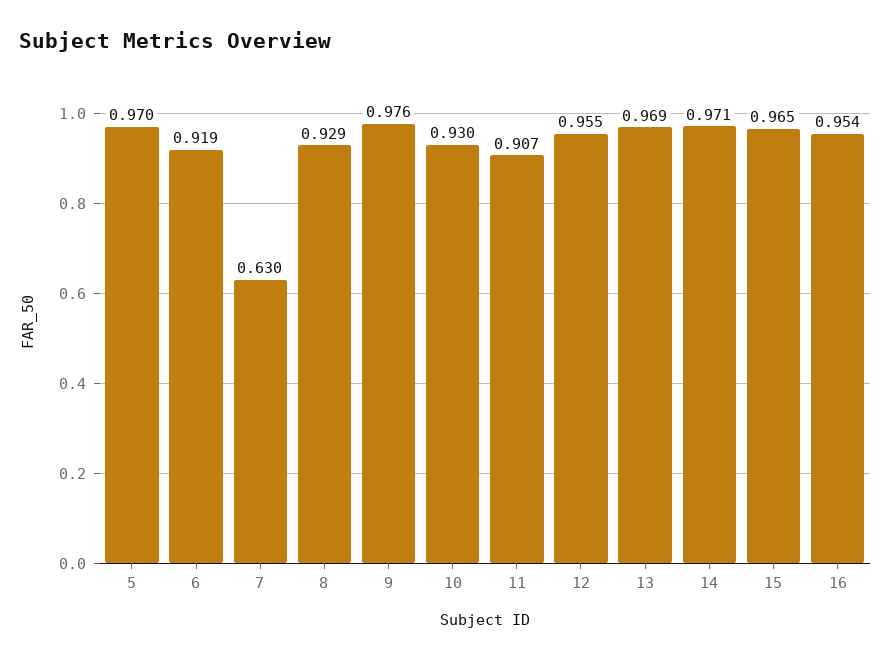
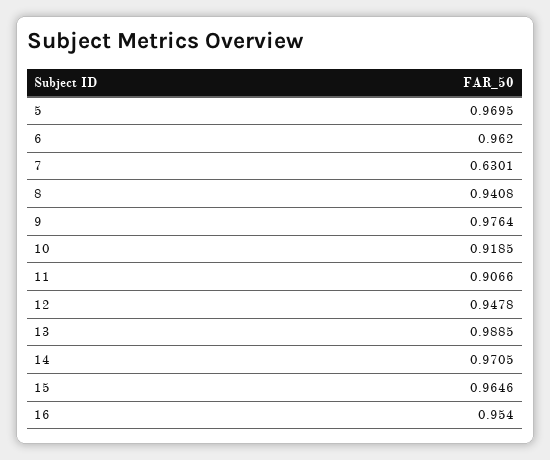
  {
    "5": 0.9695,
-   "6": 0.919,
+   "6": 0.962,
    "7": 0.6301,
-   "8": 0.929,
+   "8": 0.9408,
    "9": 0.9764,
-   "10": 0.93,
+   "10": 0.9185,
    "11": 0.9066,
-   "12": 0.955,
+   "12": 0.9478,
-   "13": 0.969,
+   "13": 0.9885,
    "14": 0.9705,
    "15": 0.9646,
    "16": 0.954
  }

